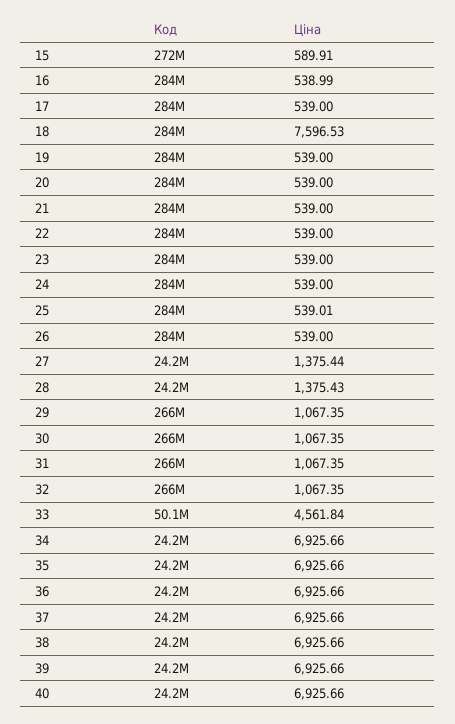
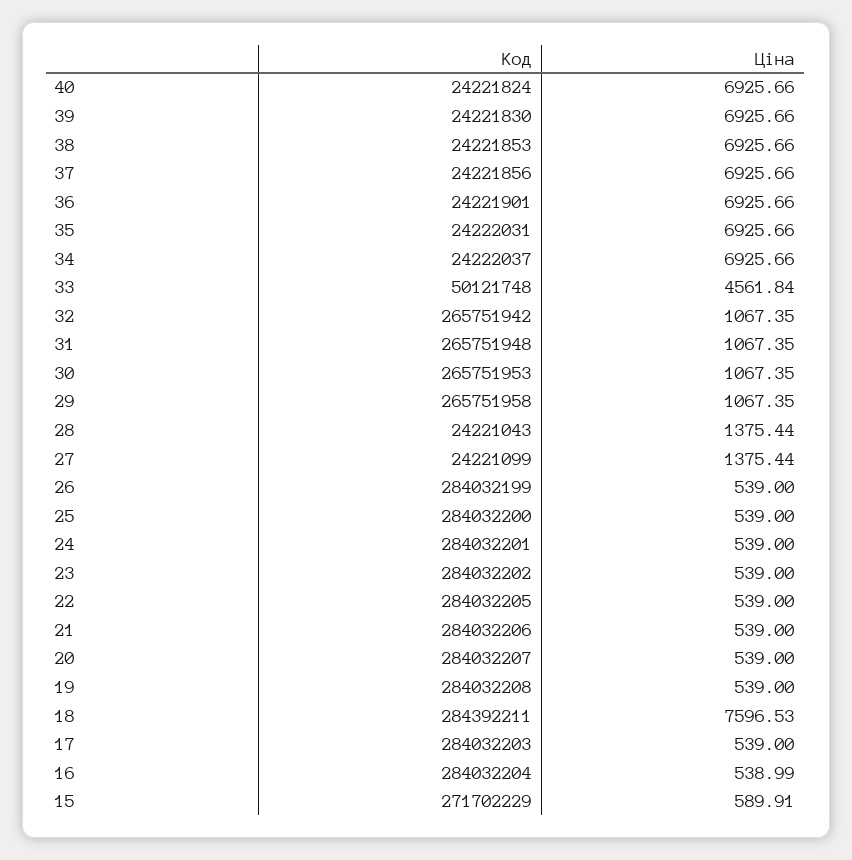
  {
    "Код": {
      "15": 271702229,
      "16": 284032204,
      "17": 284032203,
      "18": 284392211,
      "19": 284032208,
      "20": 284032207,
      "21": 284032206,
      "22": 284032205,
      "23": 284032202,
      "24": 284032201,
      "25": 284032200,
      "26": 284032199,
      "27": 24221099,
      "28": 24221043,
      "29": 265751958,
      "30": 265751953,
      "31": 265751948,
      "32": 265751942,
      "33": 50121748,
      "34": 24222037,
      "35": 24222031,
      "36": 24221901,
      "37": 24221856,
      "38": 24221853,
      "39": 24221830,
      "40": 24221824
    },
    "Ціна": {
      "15": 589.91,
      "16": 538.99,
      "17": 539,
      "18": 7596.53,
      "19": 539,
      "20": 539,
      "21": 539,
      "22": 539,
      "23": 539,
      "24": 539,
-     "25": 539.01,
+     "25": 539,
      "26": 539,
      "27": 1375.44,
-     "28": 1375.43,
+     "28": 1375.44,
      "29": 1067.35,
      "30": 1067.35,
      "31": 1067.35,
      "32": 1067.35,
      "33": 4561.84,
      "34": 6925.66,
      "35": 6925.66,
      "36": 6925.66,
      "37": 6925.66,
      "38": 6925.66,
      "39": 6925.66,
      "40": 6925.66
    }
  }

